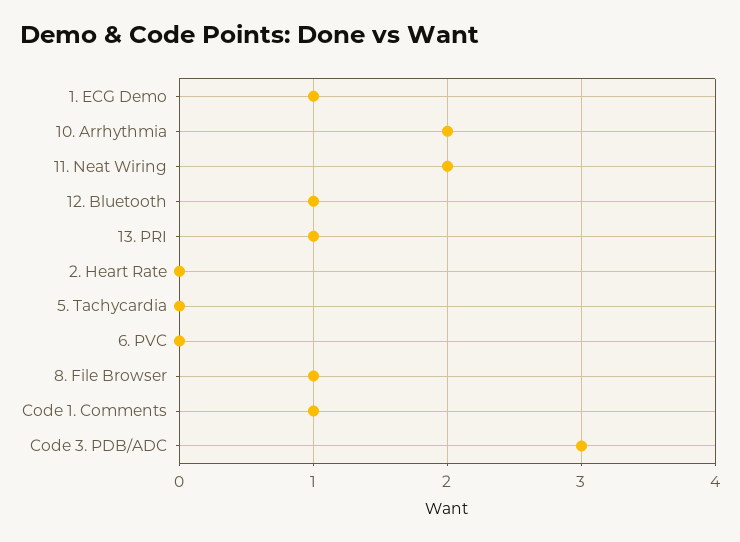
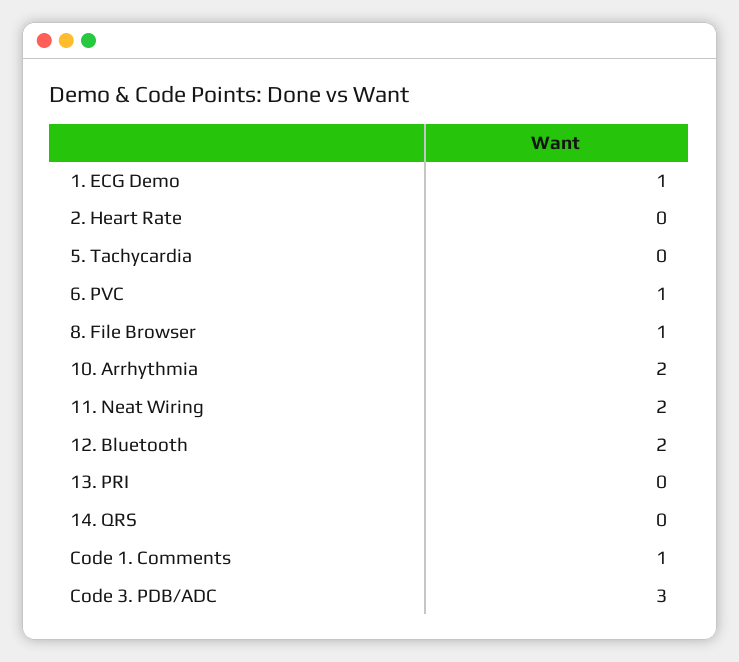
  {
    "1. ECG Demo": 1,
    "10. Arrhythmia": 2,
    "11. Neat Wiring": 2,
-   "12. Bluetooth": 1,
+   "12. Bluetooth": 2,
-   "13. PRI": 1,
+   "13. PRI": 0,
    "2. Heart Rate": 0,
    "5. Tachycardia": 0,
-   "6. PVC": 0,
+   "6. PVC": 1,
    "8. File Browser": 1,
    "Code 1. Comments": 1,
-   "Code 3. PDB/ADC": 3
+   "Code 3. PDB/ADC": 3,
+   "14. QRS": 0
  }

